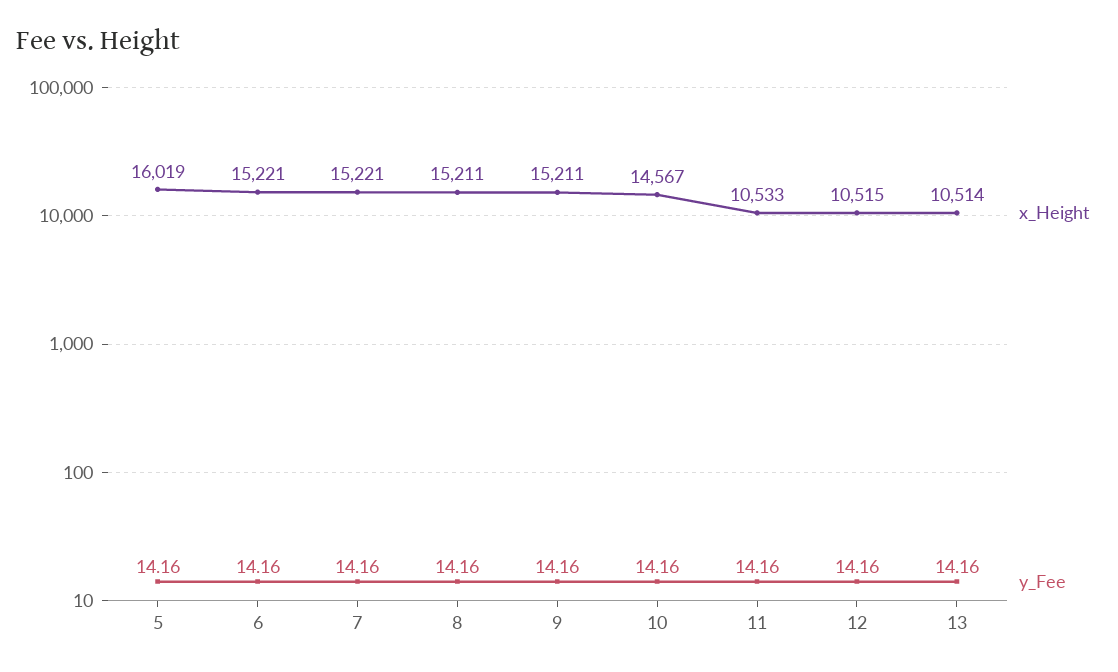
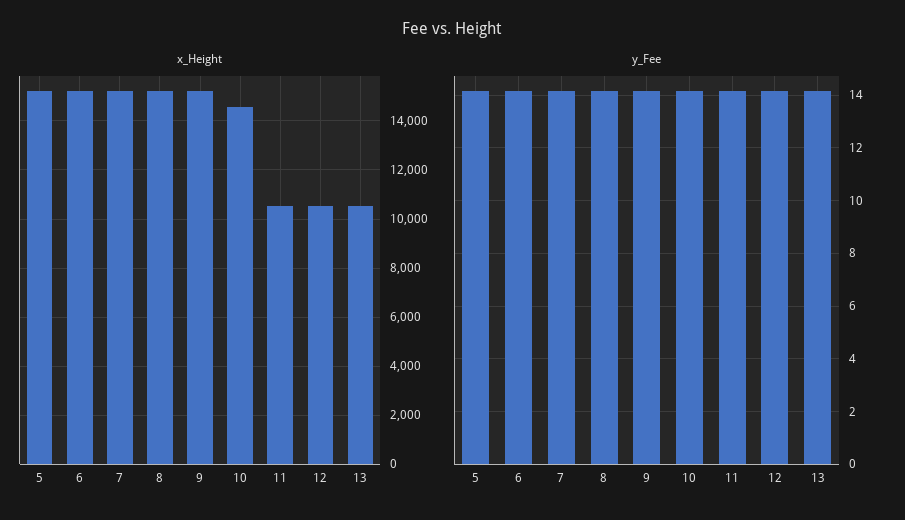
  {
    "x_Height": {
-     "5": 16019,
+     "5": 15250,
      "6": 15221,
      "7": 15221,
      "8": 15211,
      "9": 15211,
      "10": 14567,
      "11": 10533,
      "12": 10515,
      "13": 10514
    },
    "y_Fee": {
      "5": 14.16,
      "6": 14.16,
      "7": 14.16,
      "8": 14.16,
      "9": 14.16,
      "10": 14.16,
      "11": 14.16,
      "12": 14.16,
      "13": 14.16
    }
  }

